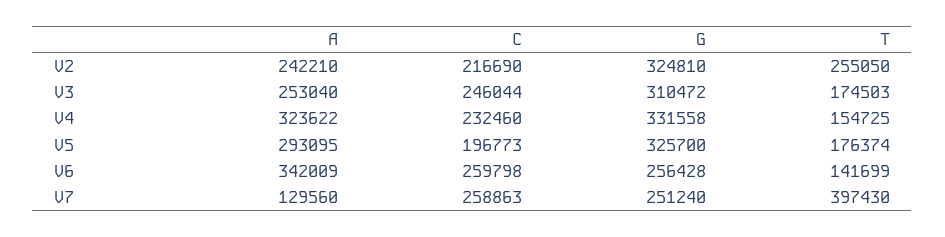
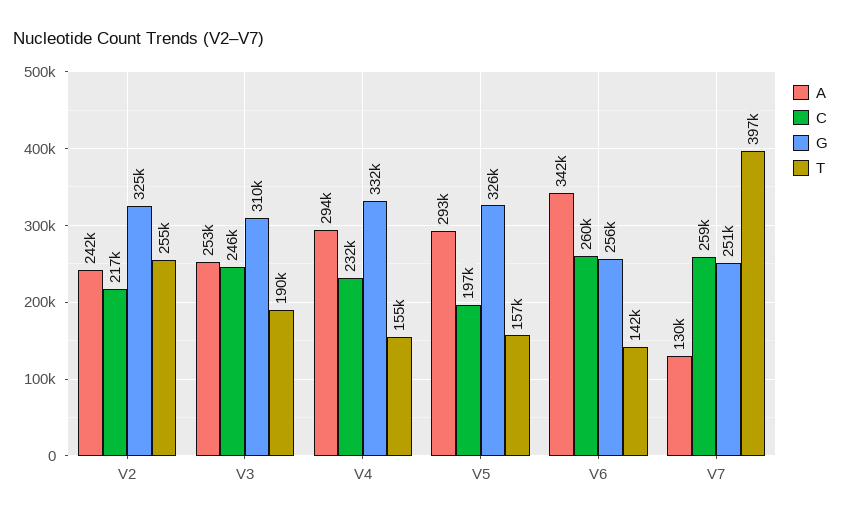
  {
    "A": {
      "V2": 242210,
      "V3": 253040,
-     "V4": 323622,
+     "V4": 294000,
      "V5": 293095,
      "V6": 342009,
      "V7": 129560
    },
    "C": {
      "V2": 216690,
      "V3": 246044,
      "V4": 232460,
      "V5": 196773,
      "V6": 259798,
      "V7": 258863
    },
    "G": {
      "V2": 324810,
      "V3": 310472,
      "V4": 331558,
      "V5": 325700,
      "V6": 256428,
      "V7": 251240
    },
    "T": {
      "V2": 255050,
-     "V3": 174503,
+     "V3": 190000,
      "V4": 154725,
-     "V5": 176374,
+     "V5": 157000,
      "V6": 141699,
      "V7": 397430
    }
  }

